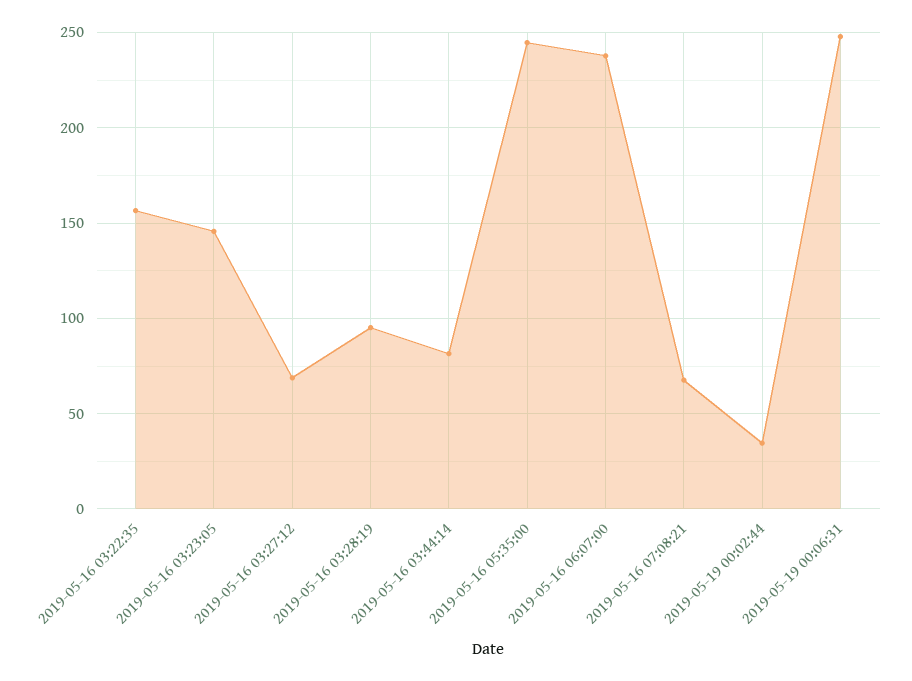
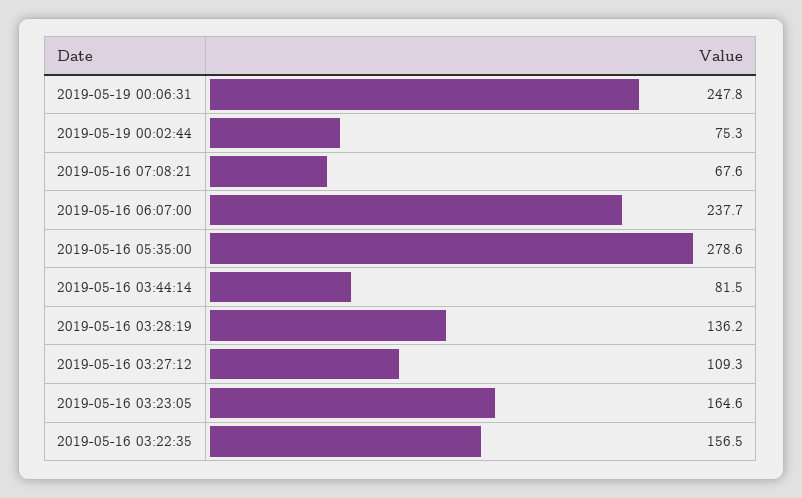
  {
    "2019-05-16 03:22:35": 156.5,
-   "2019-05-16 03:23:05": 145,
+   "2019-05-16 03:23:05": 164.6,
-   "2019-05-16 03:27:12": 70,
+   "2019-05-16 03:27:12": 109.3,
-   "2019-05-16 03:28:19": 95,
+   "2019-05-16 03:28:19": 136.2,
    "2019-05-16 03:44:14": 81.5,
-   "2019-05-16 05:35:00": 245,
+   "2019-05-16 05:35:00": 278.6,
    "2019-05-16 06:07:00": 237.7,
    "2019-05-16 07:08:21": 67.6,
-   "2019-05-19 00:02:44": 35,
+   "2019-05-19 00:02:44": 75.3,
    "2019-05-19 00:06:31": 247.8
  }

